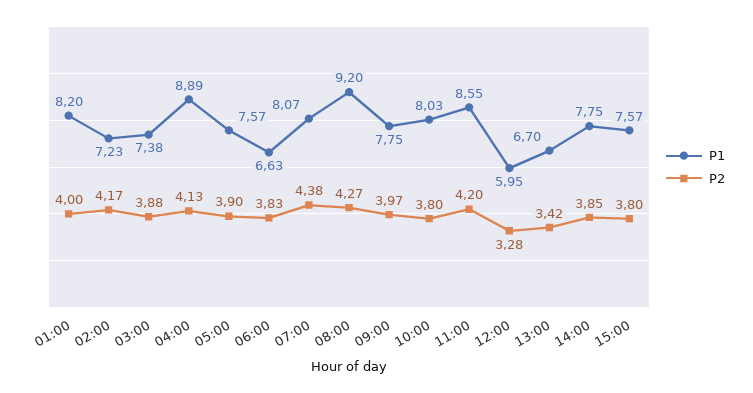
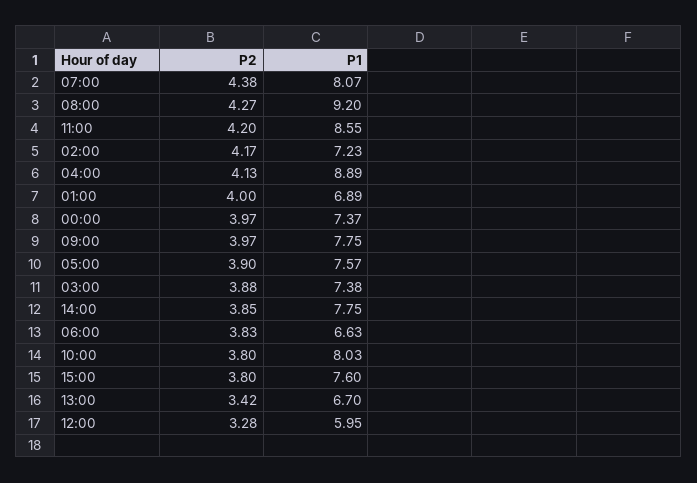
  {
    "P1": {
-     "01:00": 8.2,
+     "01:00": 6.89,
      "02:00": 7.23,
      "03:00": 7.38,
      "04:00": 8.89,
      "05:00": 7.57,
      "06:00": 6.63,
      "07:00": 8.07,
      "08:00": 9.2,
      "09:00": 7.75,
      "10:00": 8.03,
      "11:00": 8.55,
      "12:00": 5.95,
      "13:00": 6.7,
      "14:00": 7.75,
-     "15:00": 7.57
+     "15:00": 7.6,
+     "00:00": 7.37
    },
    "P2": {
      "01:00": 4,
      "02:00": 4.17,
      "03:00": 3.88,
      "04:00": 4.13,
      "05:00": 3.9,
      "06:00": 3.83,
      "07:00": 4.38,
      "08:00": 4.27,
      "09:00": 3.97,
      "10:00": 3.8,
      "11:00": 4.2,
      "12:00": 3.28,
      "13:00": 3.42,
      "14:00": 3.85,
-     "15:00": 3.8
+     "15:00": 3.8,
+     "00:00": 3.97
    }
  }

